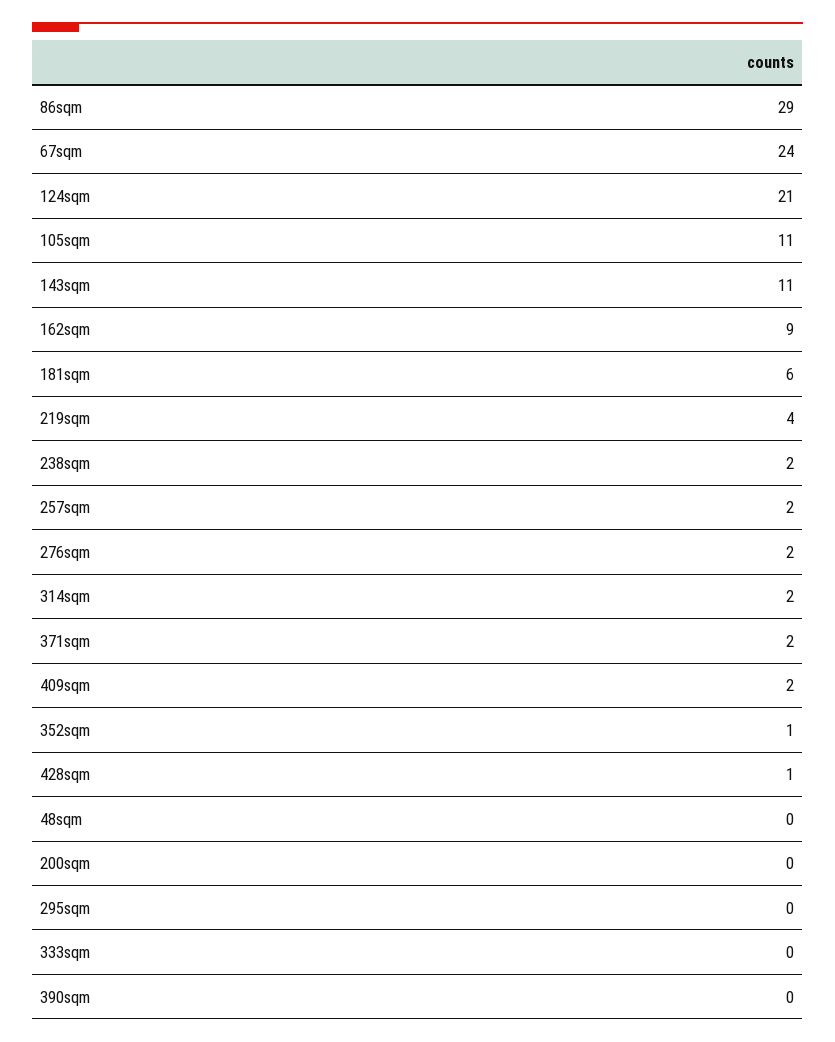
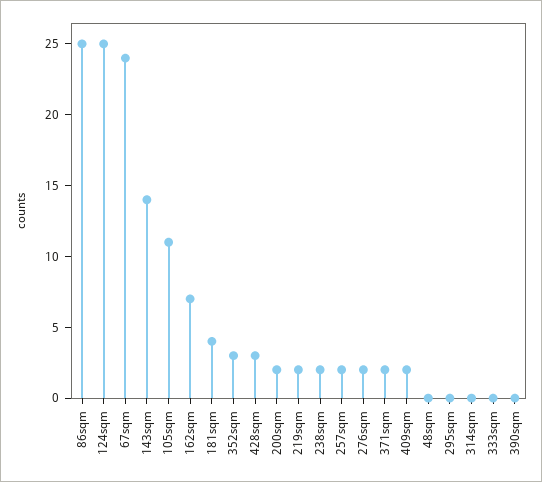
  {
-   "86sqm": 29,
+   "86sqm": 25,
    "67sqm": 24,
-   "124sqm": 21,
+   "124sqm": 25,
    "105sqm": 11,
-   "143sqm": 11,
+   "143sqm": 14,
-   "162sqm": 9,
+   "162sqm": 7,
-   "181sqm": 6,
+   "181sqm": 4,
-   "219sqm": 4,
+   "219sqm": 2,
    "238sqm": 2,
    "257sqm": 2,
    "276sqm": 2,
-   "314sqm": 2,
+   "314sqm": 0,
    "371sqm": 2,
    "409sqm": 2,
-   "352sqm": 1,
+   "352sqm": 3,
-   "428sqm": 1,
+   "428sqm": 3,
    "48sqm": 0,
-   "200sqm": 0,
+   "200sqm": 2,
    "295sqm": 0,
    "333sqm": 0,
    "390sqm": 0
  }

